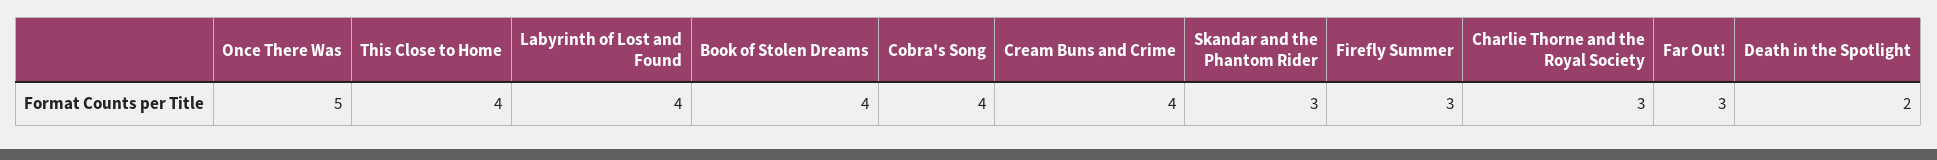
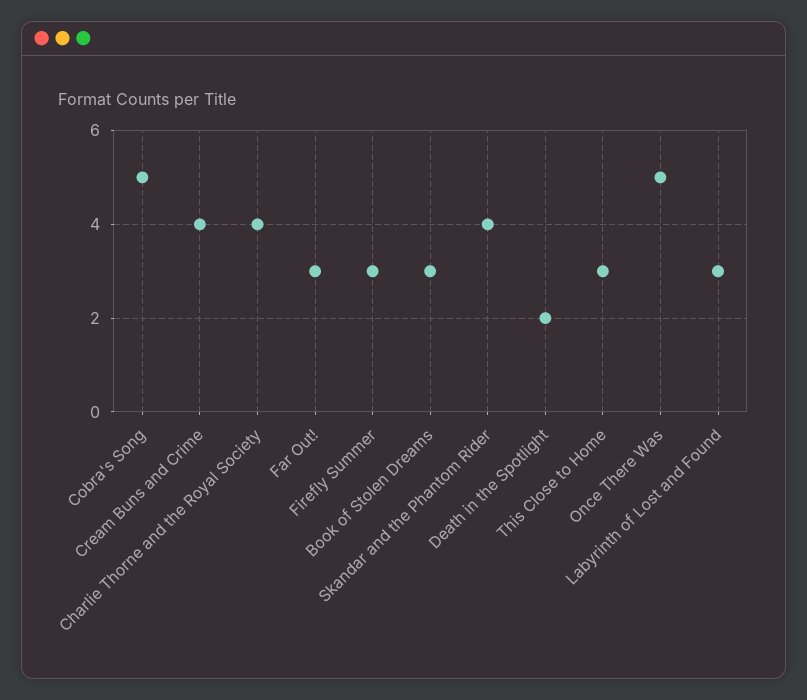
  {
    "Once There Was": 5,
-   "This Close to Home": 4,
+   "This Close to Home": 3,
-   "Labyrinth of Lost and Found": 4,
+   "Labyrinth of Lost and Found": 3,
-   "Book of Stolen Dreams": 4,
+   "Book of Stolen Dreams": 3,
-   "Cobra's Song": 4,
+   "Cobra's Song": 5,
    "Cream Buns and Crime": 4,
-   "Skandar and the Phantom Rider": 3,
+   "Skandar and the Phantom Rider": 4,
    "Firefly Summer": 3,
-   "Charlie Thorne and the Royal Society": 3,
+   "Charlie Thorne and the Royal Society": 4,
    "Far Out!": 3,
    "Death in the Spotlight": 2
  }

